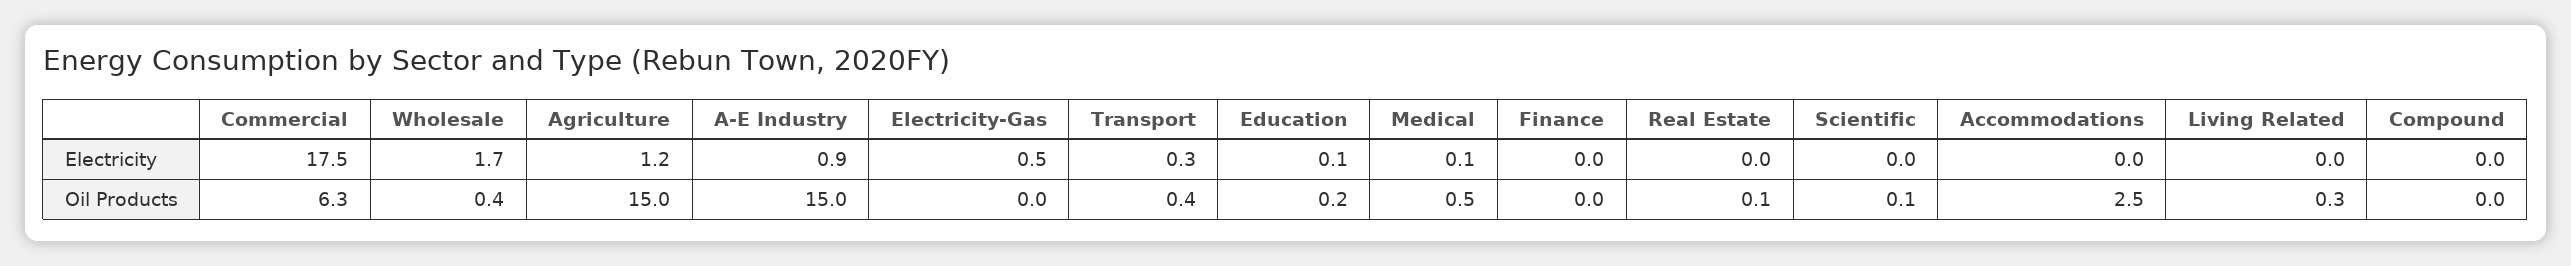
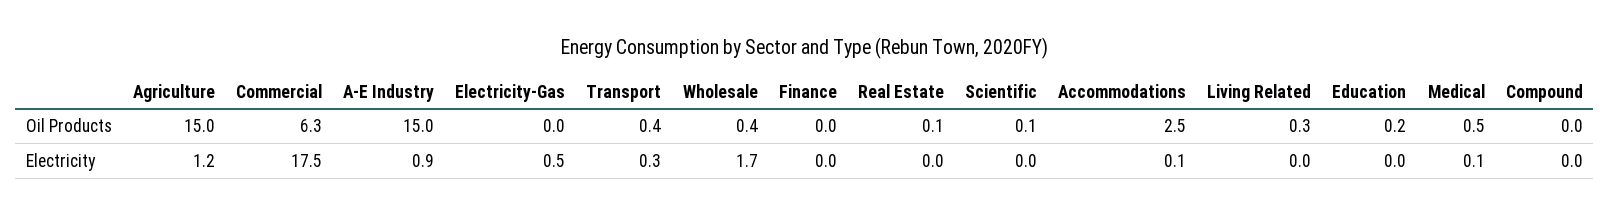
  {
    "Commercial": {
      "Electricity": 17.5,
      "Oil Products": 6.3
    },
    "Wholesale": {
      "Electricity": 1.7,
      "Oil Products": 0.4
    },
    "Agriculture": {
      "Electricity": 1.2,
      "Oil Products": 15
    },
    "A-E Industry": {
      "Electricity": 0.9,
      "Oil Products": 15
    },
    "Electricity-Gas": {
      "Electricity": 0.5,
      "Oil Products": 0
    },
    "Transport": {
      "Electricity": 0.3,
      "Oil Products": 0.4
    },
    "Education": {
-     "Electricity": 0.1,
+     "Electricity": 0,
      "Oil Products": 0.2
    },
    "Medical": {
      "Electricity": 0.1,
      "Oil Products": 0.5
    },
    "Finance": {
      "Electricity": 0,
      "Oil Products": 0
    },
    "Real Estate": {
      "Electricity": 0,
      "Oil Products": 0.1
    },
    "Scientific": {
      "Electricity": 0,
      "Oil Products": 0.1
    },
    "Accommodations": {
-     "Electricity": 0,
+     "Electricity": 0.1,
      "Oil Products": 2.5
    },
    "Living Related": {
      "Electricity": 0,
      "Oil Products": 0.3
    },
    "Compound": {
      "Electricity": 0,
      "Oil Products": 0
    }
  }

